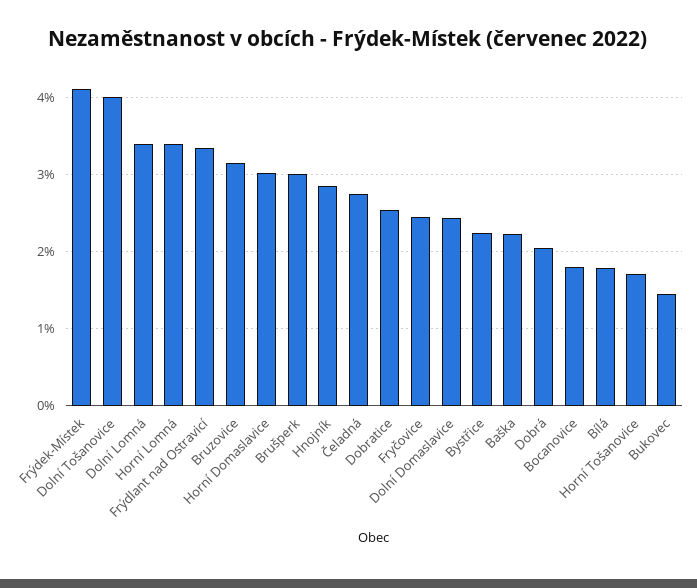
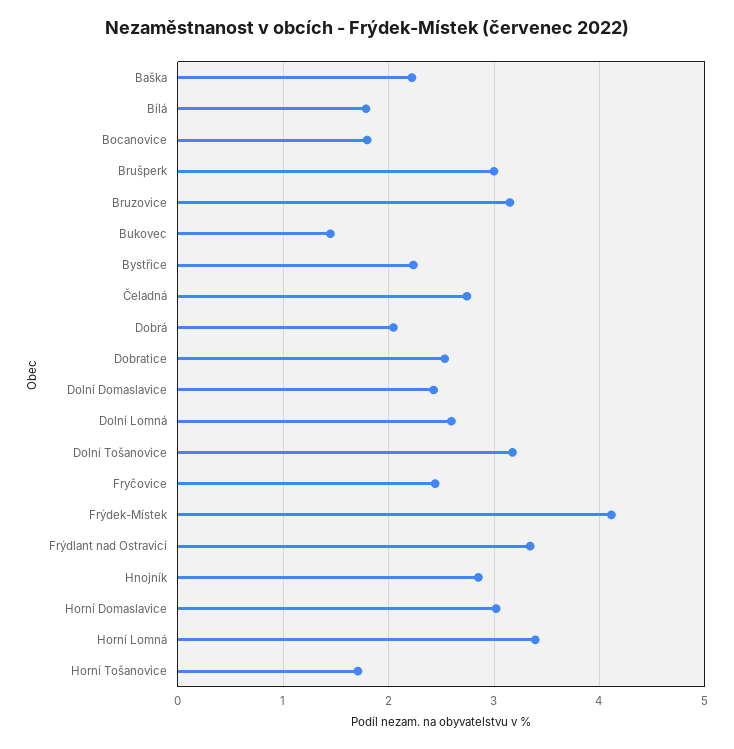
  {
    "Frýdek-Místek": 4.1,
-   "Dolní Tošanovice": 4,
+   "Dolní Tošanovice": 3.2,
-   "Dolní Lomná": 3.4,
+   "Dolní Lomná": 2.6,
    "Horní Lomná": 3.4,
    "Frýdlant nad Ostravicí": 3.3,
    "Bruzovice": 3.2,
    "Horní Domaslavice": 3,
    "Brušperk": 3,
    "Hnojník": 2.9,
    "Čeladná": 2.7,
    "Dobratice": 2.5,
    "Fryčovice": 2.4,
    "Dolní Domaslavice": 2.4,
    "Bystřice": 2.2,
    "Baška": 2.2,
    "Dobrá": 2,
    "Bocanovice": 1.8,
    "Bílá": 1.8,
    "Horní Tošanovice": 1.7,
    "Bukovec": 1.4
  }

